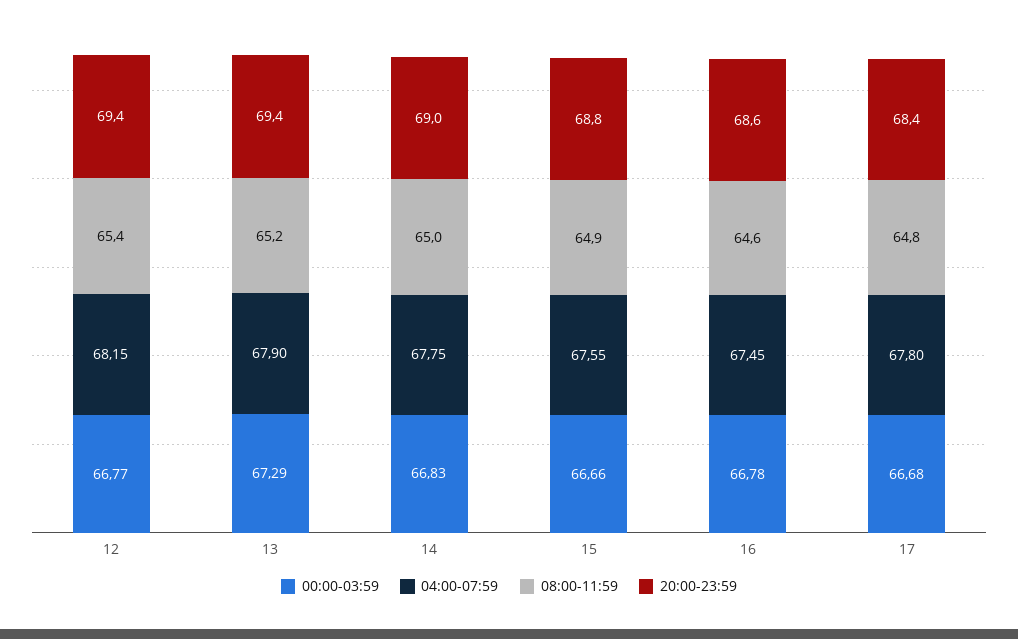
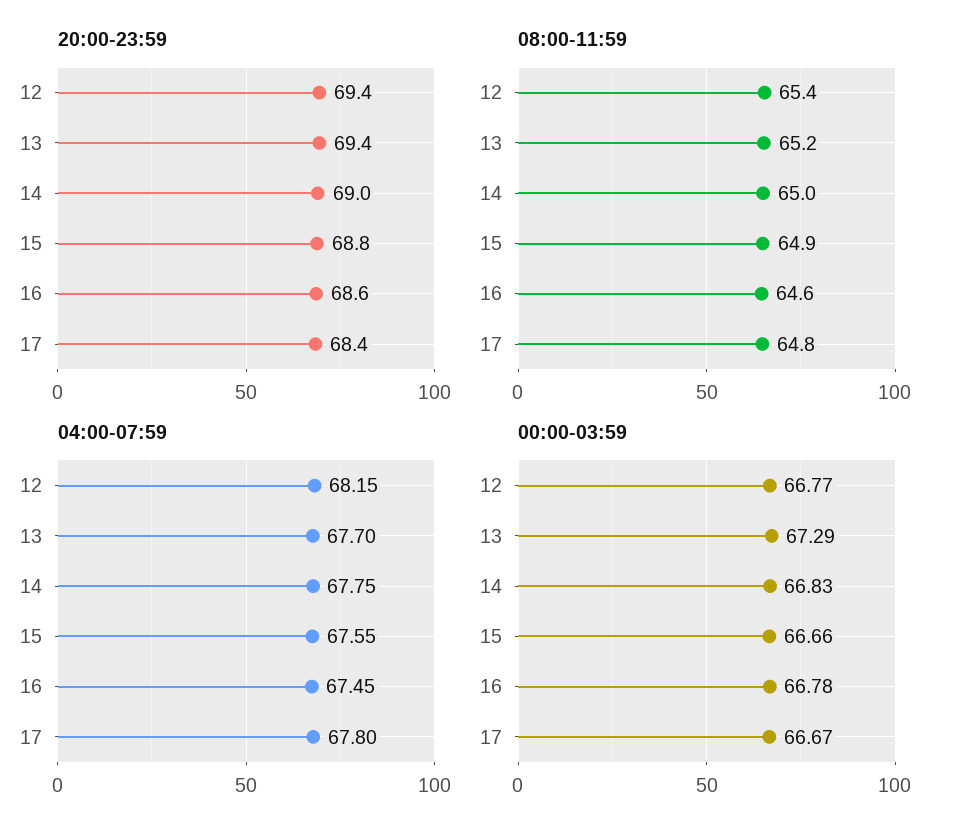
  {
    "00:00-03:59": {
      "12": 66.77,
      "13": 67.29,
      "14": 66.83,
      "15": 66.66,
      "16": 66.78,
-     "17": 66.68
+     "17": 66.67
    },
    "04:00-07:59": {
      "12": 68.15,
-     "13": 67.9,
+     "13": 67.7,
      "14": 67.75,
      "15": 67.55,
      "16": 67.45,
      "17": 67.8
    },
    "08:00-11:59": {
      "12": 65.4,
      "13": 65.2,
      "14": 65,
      "15": 64.9,
      "16": 64.6,
      "17": 64.8
    },
    "20:00-23:59": {
      "12": 69.4,
      "13": 69.4,
      "14": 69,
      "15": 68.8,
      "16": 68.6,
      "17": 68.4
    }
  }

